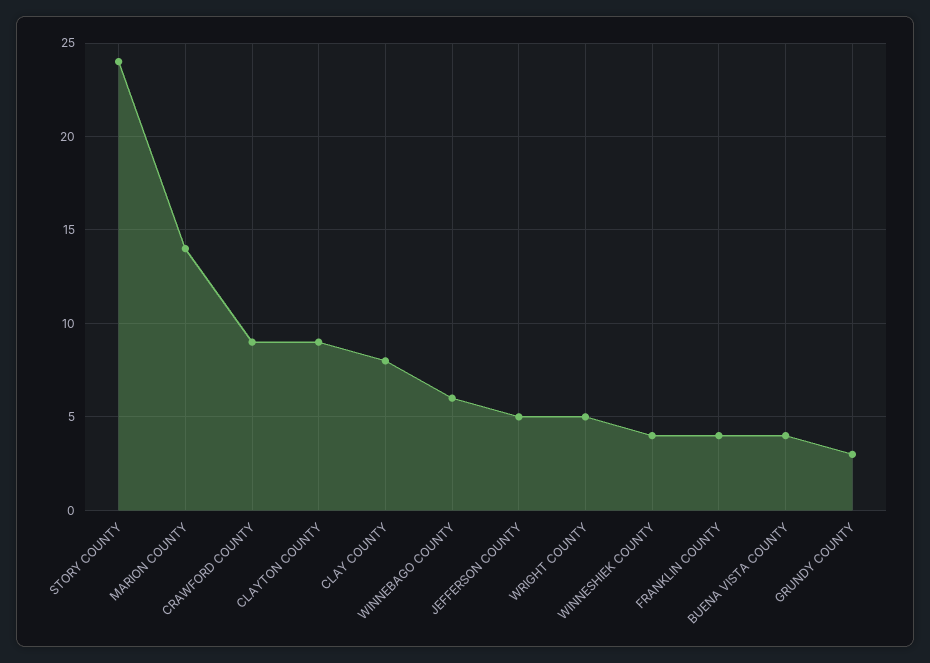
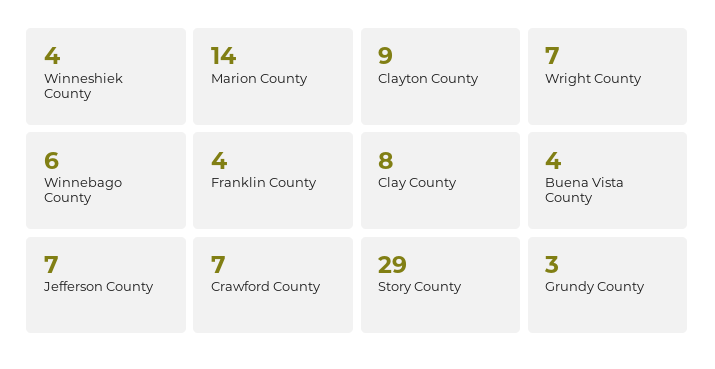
  {
-   "STORY COUNTY": 24,
+   "STORY COUNTY": 29,
    "MARION COUNTY": 14,
-   "CRAWFORD COUNTY": 9,
+   "CRAWFORD COUNTY": 7,
    "CLAYTON COUNTY": 9,
    "CLAY COUNTY": 8,
    "WINNEBAGO COUNTY": 6,
-   "JEFFERSON COUNTY": 5,
+   "JEFFERSON COUNTY": 7,
-   "WRIGHT COUNTY": 5,
+   "WRIGHT COUNTY": 7,
    "WINNESHIEK COUNTY": 4,
    "FRANKLIN COUNTY": 4,
    "BUENA VISTA COUNTY": 4,
    "GRUNDY COUNTY": 3
  }

